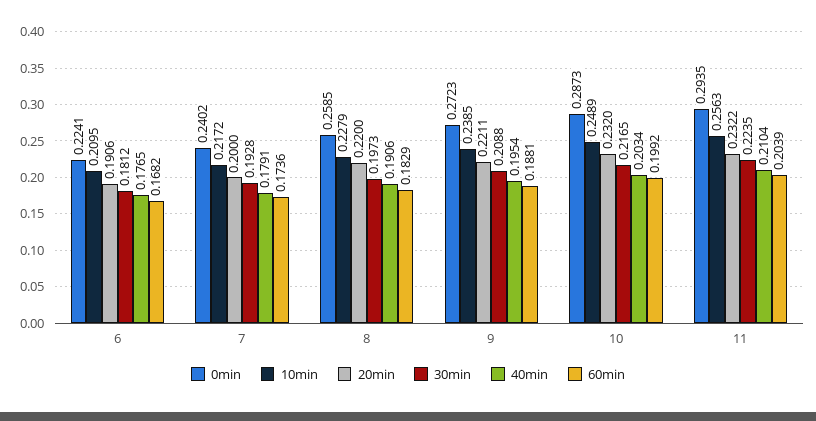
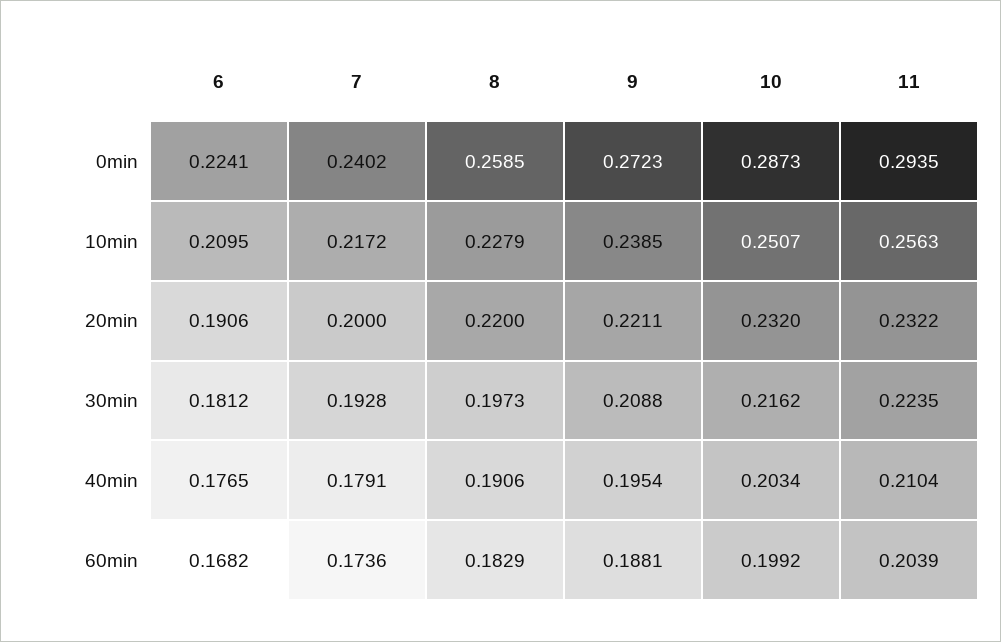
  {
    "0min": {
      "6": 0.2241,
      "7": 0.2402,
      "8": 0.2585,
      "9": 0.2723,
      "10": 0.2873,
      "11": 0.2935
    },
    "10min": {
      "6": 0.2095,
      "7": 0.2172,
      "8": 0.2279,
      "9": 0.2385,
-     "10": 0.2489,
+     "10": 0.2507,
      "11": 0.2563
    },
    "20min": {
      "6": 0.1906,
      "7": 0.2,
      "8": 0.22,
      "9": 0.2211,
      "10": 0.232,
      "11": 0.2322
    },
    "30min": {
      "6": 0.1812,
      "7": 0.1928,
      "8": 0.1973,
      "9": 0.2088,
-     "10": 0.2165,
+     "10": 0.2162,
      "11": 0.2235
    },
    "40min": {
      "6": 0.1765,
      "7": 0.1791,
      "8": 0.1906,
      "9": 0.1954,
      "10": 0.2034,
      "11": 0.2104
    },
    "60min": {
      "6": 0.1682,
      "7": 0.1736,
      "8": 0.1829,
      "9": 0.1881,
      "10": 0.1992,
      "11": 0.2039
    }
  }

